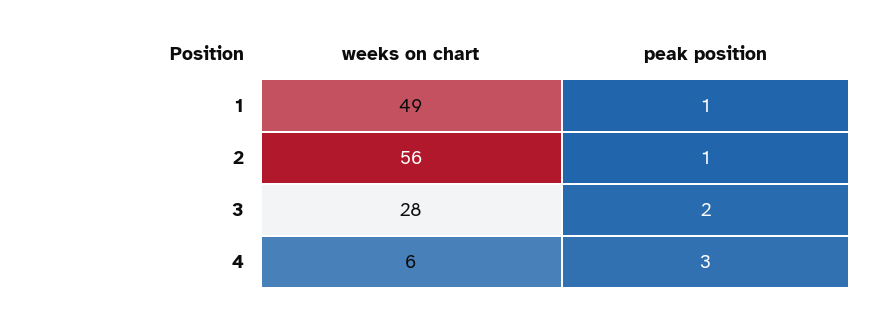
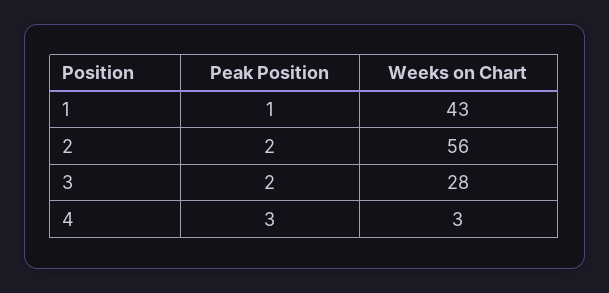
  {
    "weeks on chart": {
-     "1": 49,
+     "1": 43,
      "2": 56,
      "3": 28,
-     "4": 6
+     "4": 3
    },
    "peak position": {
      "1": 1,
-     "2": 1,
+     "2": 2,
      "3": 2,
      "4": 3
    }
  }

